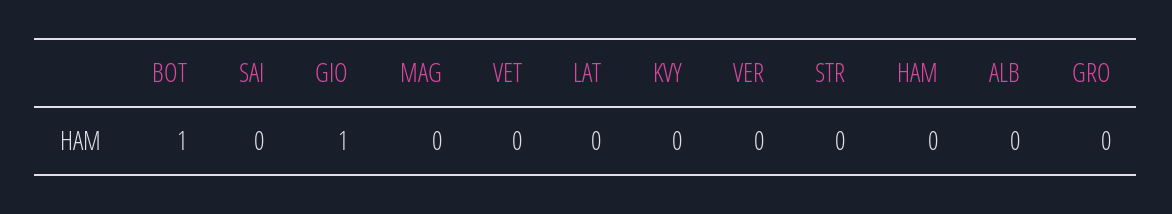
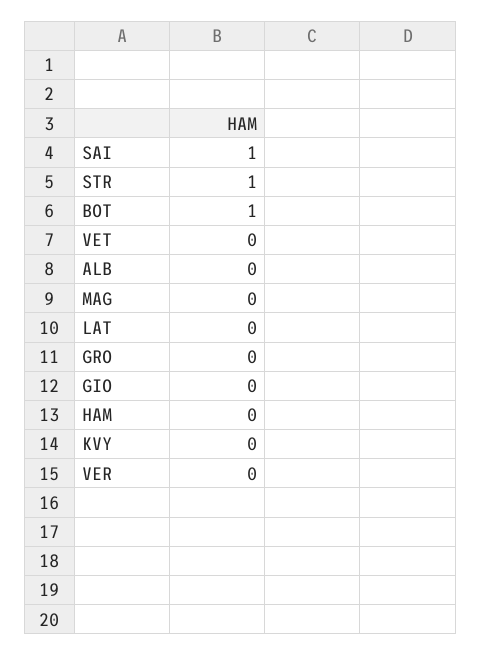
  {
    "BOT": 1,
-   "SAI": 0,
+   "SAI": 1,
-   "GIO": 1,
+   "GIO": 0,
    "MAG": 0,
    "VET": 0,
    "LAT": 0,
    "KVY": 0,
    "VER": 0,
-   "STR": 0,
+   "STR": 1,
    "HAM": 0,
    "ALB": 0,
    "GRO": 0
  }

